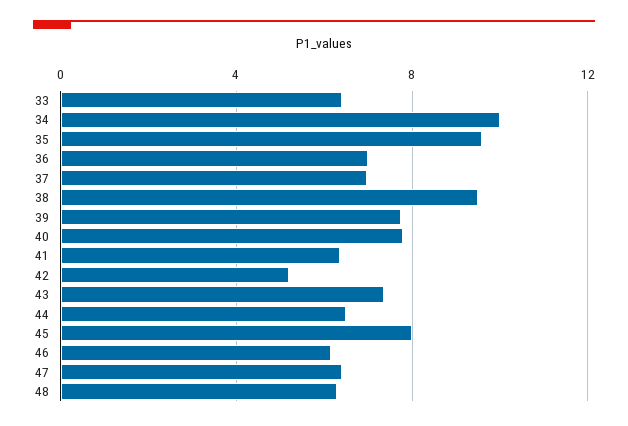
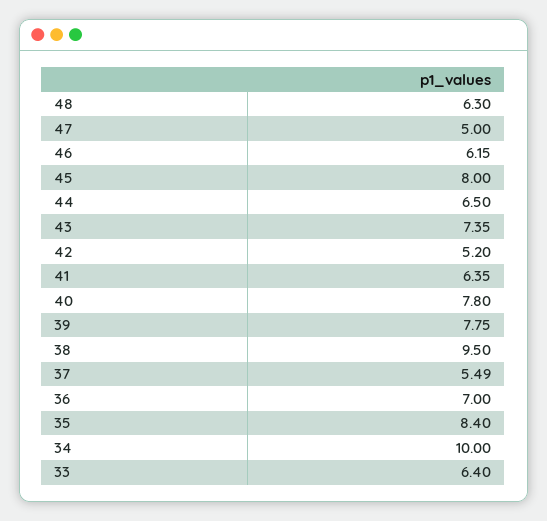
  {
    "33": 6.4,
    "34": 10,
-   "35": 9.5,
+   "35": 8.4,
    "36": 7,
-   "37": 7,
+   "37": 5.49,
    "38": 9.5,
    "39": 7.75,
    "40": 7.8,
    "41": 6.35,
    "42": 5.2,
    "43": 7.35,
    "44": 6.5,
    "45": 8,
    "46": 6.15,
-   "47": 6.5,
+   "47": 5,
    "48": 6.3
  }

